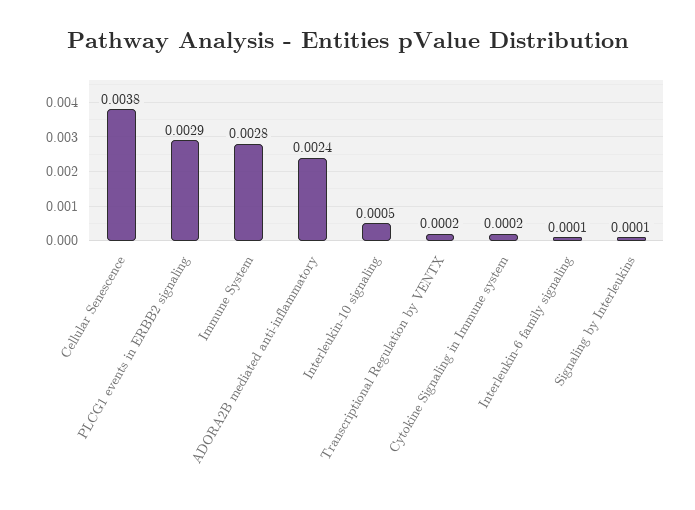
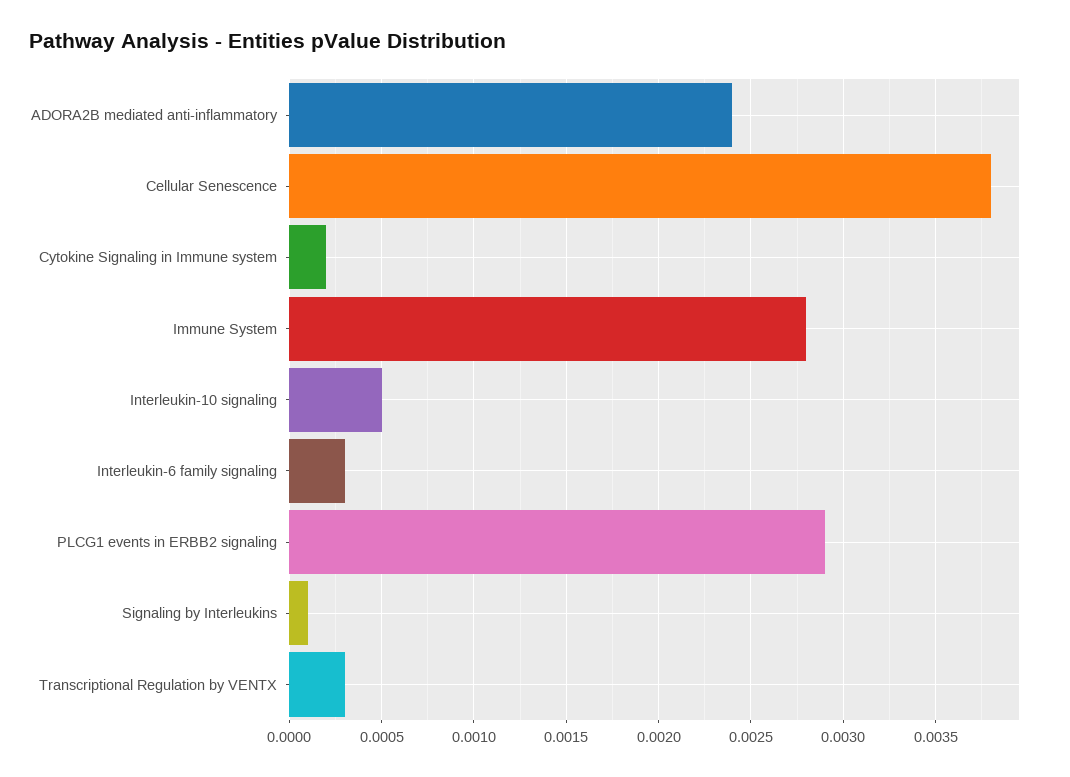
  {
    "Cellular Senescence": 0.0038,
    "PLCG1 events in ERBB2 signaling": 0.0029,
    "Immune System": 0.0028,
    "ADORA2B mediated anti-inflammatory": 0.0024,
    "Interleukin-10 signaling": 0.0005,
-   "Transcriptional Regulation by VENTX": 0.0002,
+   "Transcriptional Regulation by VENTX": 0.0003,
    "Cytokine Signaling in Immune system": 0.0002,
-   "Interleukin-6 family signaling": 0.0001,
+   "Interleukin-6 family signaling": 0.0003,
    "Signaling by Interleukins": 0.0001
  }

